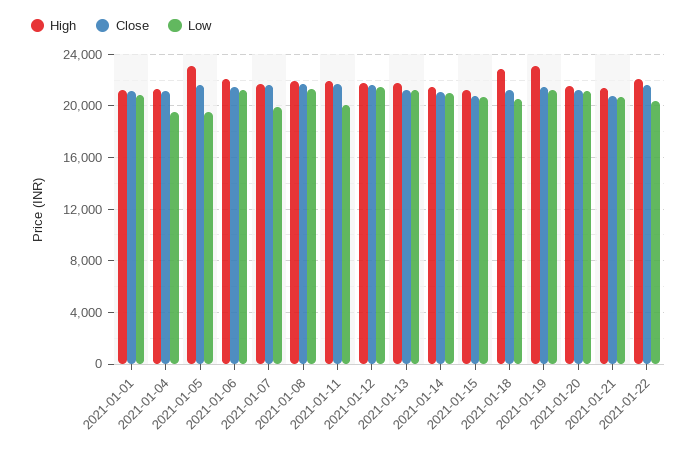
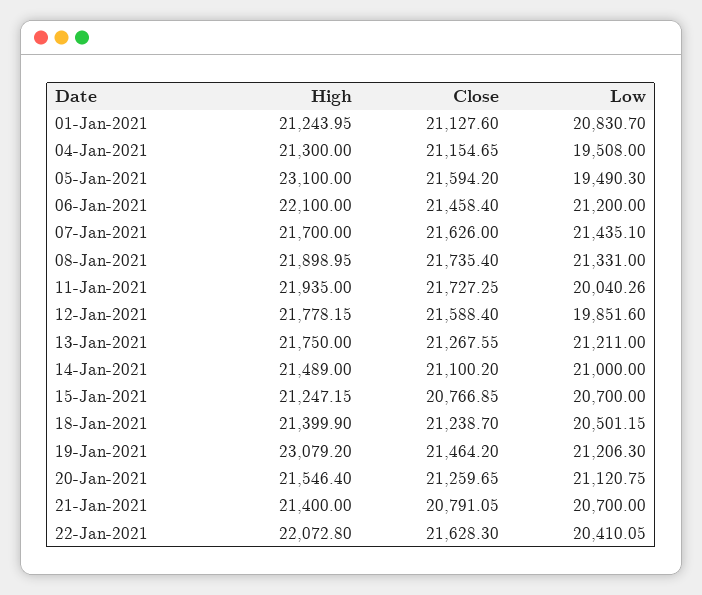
  {
    "High": {
      "2021-01-01": 21243.95,
      "2021-01-04": 21300,
      "2021-01-05": 23100,
      "2021-01-06": 22100,
      "2021-01-07": 21700,
      "2021-01-08": 21898.95,
      "2021-01-11": 21935,
      "2021-01-12": 21778.15,
      "2021-01-13": 21750,
      "2021-01-14": 21489,
      "2021-01-15": 21247.15,
-     "2021-01-18": 23000,
+     "2021-01-18": 21399.9,
      "2021-01-19": 23079.2,
      "2021-01-20": 21546.4,
      "2021-01-21": 21400,
      "2021-01-22": 22072.8
    },
    "Close": {
      "2021-01-01": 21127.6,
      "2021-01-04": 21154.65,
      "2021-01-05": 21594.2,
      "2021-01-06": 21458.4,
      "2021-01-07": 21626,
      "2021-01-08": 21735.4,
      "2021-01-11": 21727.25,
      "2021-01-12": 21588.4,
      "2021-01-13": 21267.55,
      "2021-01-14": 21100.2,
      "2021-01-15": 20766.85,
      "2021-01-18": 21238.7,
      "2021-01-19": 21464.2,
      "2021-01-20": 21259.65,
      "2021-01-21": 20791.05,
      "2021-01-22": 21628.3
    },
    "Low": {
      "2021-01-01": 20830.7,
      "2021-01-04": 19508,
      "2021-01-05": 19490.3,
      "2021-01-06": 21200,
-     "2021-01-07": 20000,
+     "2021-01-07": 21435.1,
      "2021-01-08": 21331,
      "2021-01-11": 20040.26,
-     "2021-01-12": 21500,
+     "2021-01-12": 19851.6,
      "2021-01-13": 21211,
      "2021-01-14": 21000,
      "2021-01-15": 20700,
      "2021-01-18": 20501.15,
      "2021-01-19": 21206.3,
      "2021-01-20": 21120.75,
      "2021-01-21": 20700,
      "2021-01-22": 20410.05
    }
  }

